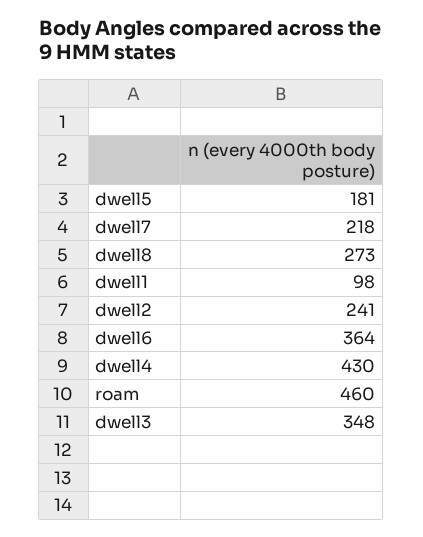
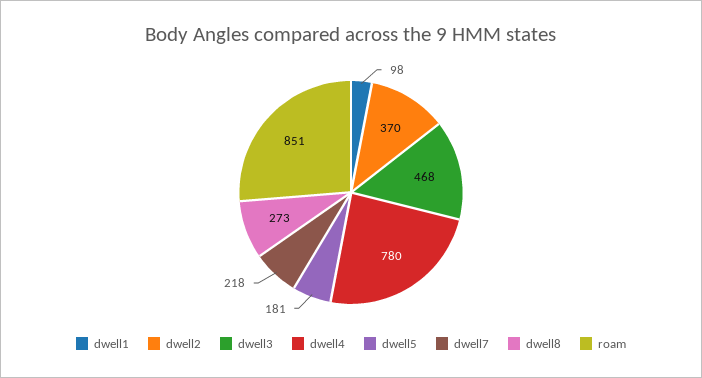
  {
    "dwell5": 181,
    "dwell7": 218,
    "dwell8": 273,
    "dwell1": 98,
-   "dwell2": 241,
+   "dwell2": 370,
-   "dwell6": 364,
-   "dwell4": 430,
+   "dwell4": 780,
-   "roam": 460,
+   "roam": 851,
-   "dwell3": 348
+   "dwell3": 468
  }

